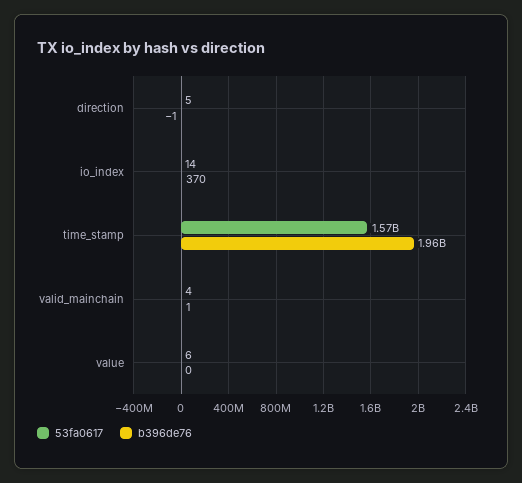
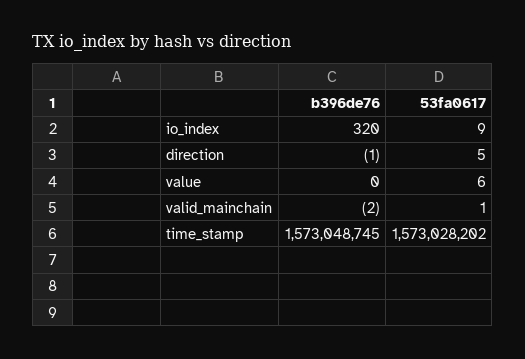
  {
    "53fa0617": {
      "direction": 5,
-     "io_index": 14,
+     "io_index": 9,
      "time_stamp": 1573028202,
-     "valid_mainchain": 4,
+     "valid_mainchain": 1,
      "value": 6
    },
    "b396de76": {
      "direction": -1,
-     "io_index": 370,
+     "io_index": 320,
-     "time_stamp": 1960000000,
+     "time_stamp": 1573048745,
-     "valid_mainchain": 1,
+     "valid_mainchain": -2,
      "value": 0
    }
  }

